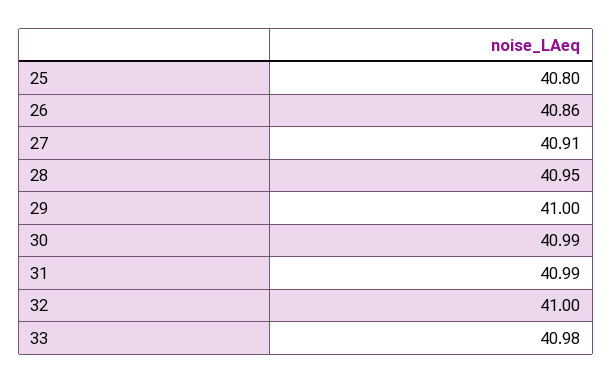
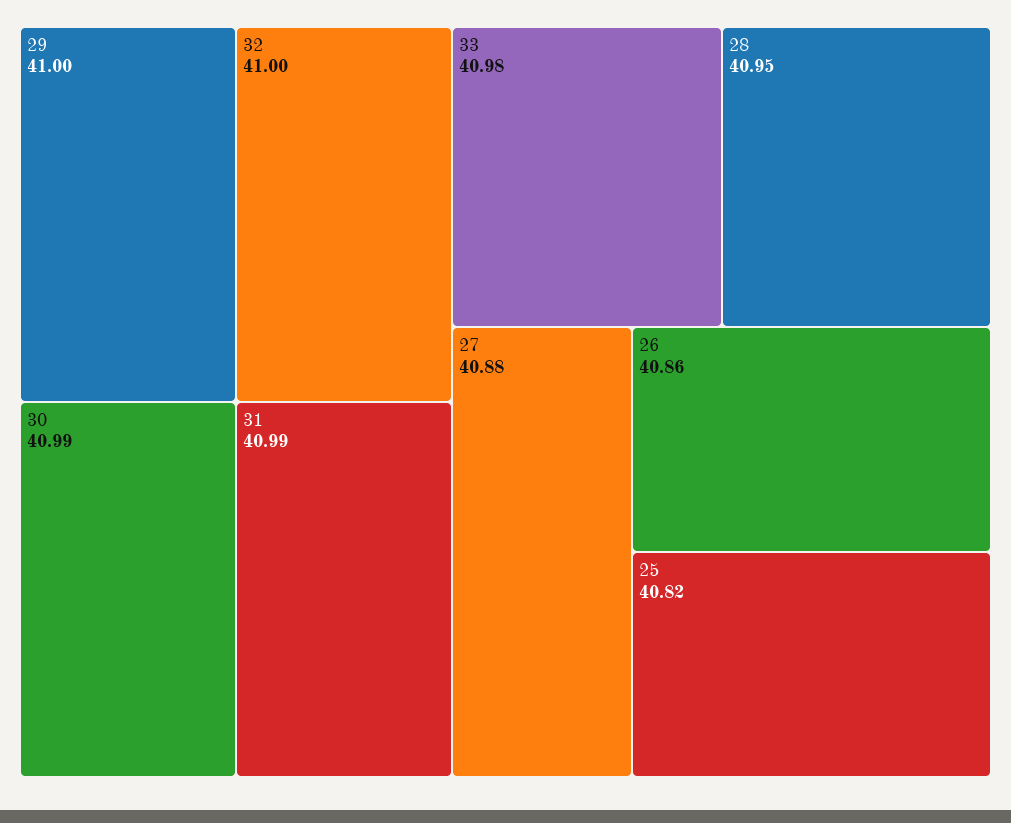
  {
-   "25": 40.8,
+   "25": 40.82,
    "26": 40.86,
-   "27": 40.91,
+   "27": 40.88,
    "28": 40.95,
    "29": 41,
    "30": 40.99,
    "31": 40.99,
    "32": 41,
    "33": 40.98
  }

